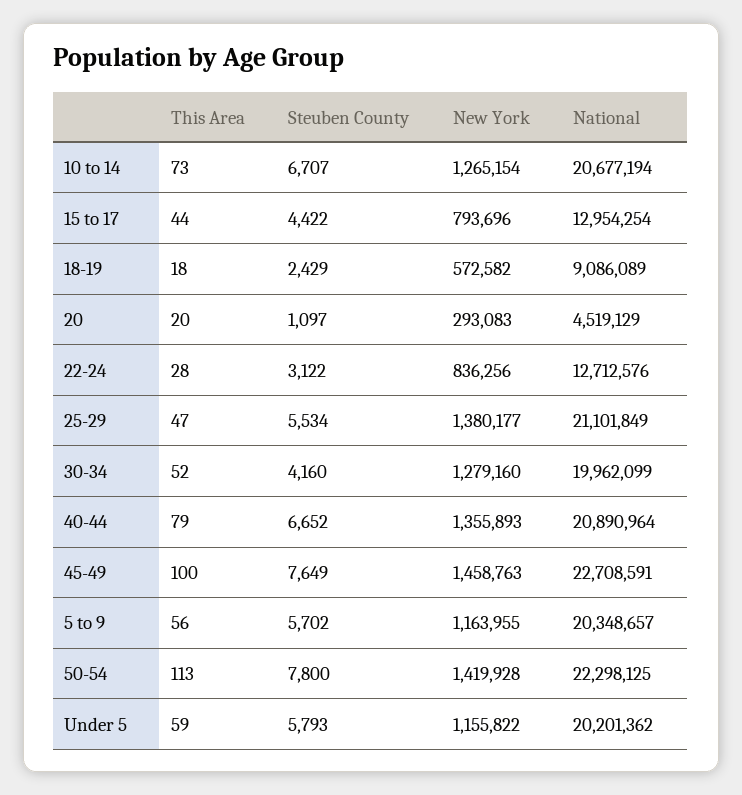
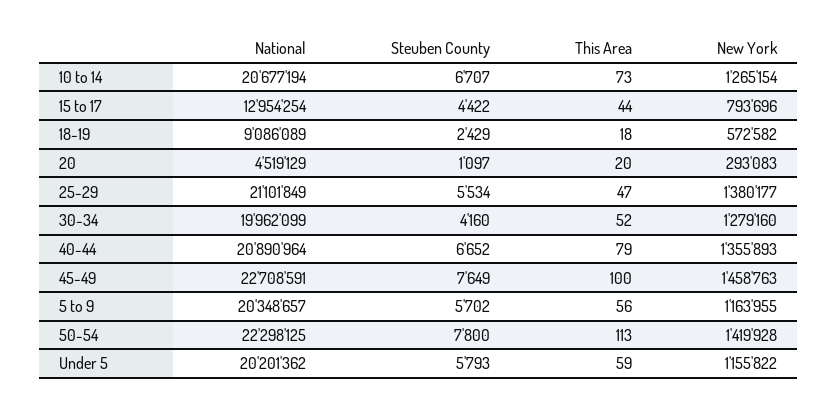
  {
    "This Area": {
      "10 to 14": 73,
      "15 to 17": 44,
      "18-19": 18,
      "20": 20,
-     "22-24": 28,
      "25-29": 47,
      "30-34": 52,
      "40-44": 79,
      "45-49": 100,
      "5 to 9": 56,
      "50-54": 113,
      "Under 5": 59
    },
    "Steuben County": {
      "10 to 14": 6707,
      "15 to 17": 4422,
      "18-19": 2429,
      "20": 1097,
-     "22-24": 3122,
      "25-29": 5534,
      "30-34": 4160,
      "40-44": 6652,
      "45-49": 7649,
      "5 to 9": 5702,
      "50-54": 7800,
      "Under 5": 5793
    },
    "New York": {
      "10 to 14": 1265154,
      "15 to 17": 793696,
      "18-19": 572582,
      "20": 293083,
-     "22-24": 836256,
      "25-29": 1380177,
      "30-34": 1279160,
      "40-44": 1355893,
      "45-49": 1458763,
      "5 to 9": 1163955,
      "50-54": 1419928,
      "Under 5": 1155822
    },
    "National": {
      "10 to 14": 20677194,
      "15 to 17": 12954254,
      "18-19": 9086089,
      "20": 4519129,
-     "22-24": 12712576,
      "25-29": 21101849,
      "30-34": 19962099,
      "40-44": 20890964,
      "45-49": 22708591,
      "5 to 9": 20348657,
      "50-54": 22298125,
      "Under 5": 20201362
    }
  }

